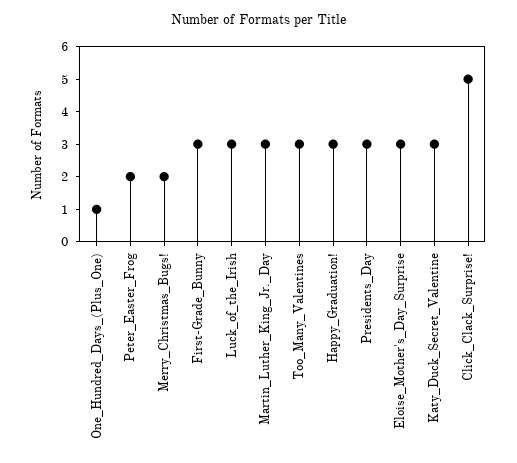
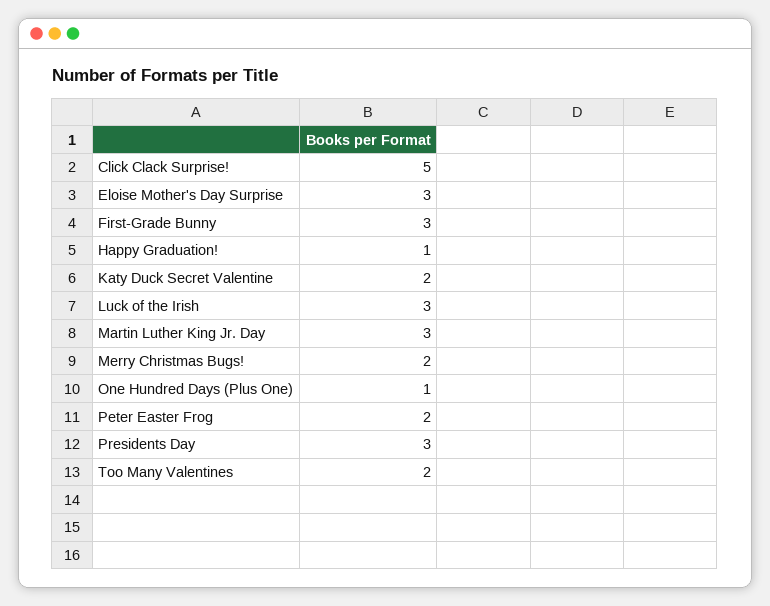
  {
    "One_Hundred_Days_(Plus_One)": 1,
    "Peter_Easter_Frog": 2,
    "Merry_Christmas_Bugs!": 2,
    "First-Grade_Bunny": 3,
    "Luck_of_the_Irish": 3,
    "Martin_Luther_King_Jr._Day": 3,
-   "Too_Many_Valentines": 3,
+   "Too_Many_Valentines": 2,
-   "Happy_Graduation!": 3,
+   "Happy_Graduation!": 1,
    "Presidents_Day": 3,
    "Eloise_Mother's_Day_Surprise": 3,
-   "Katy_Duck_Secret_Valentine": 3,
+   "Katy_Duck_Secret_Valentine": 2,
    "Click_Clack_Surprise!": 5
  }

